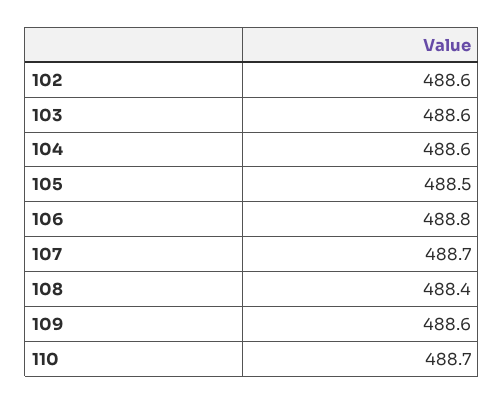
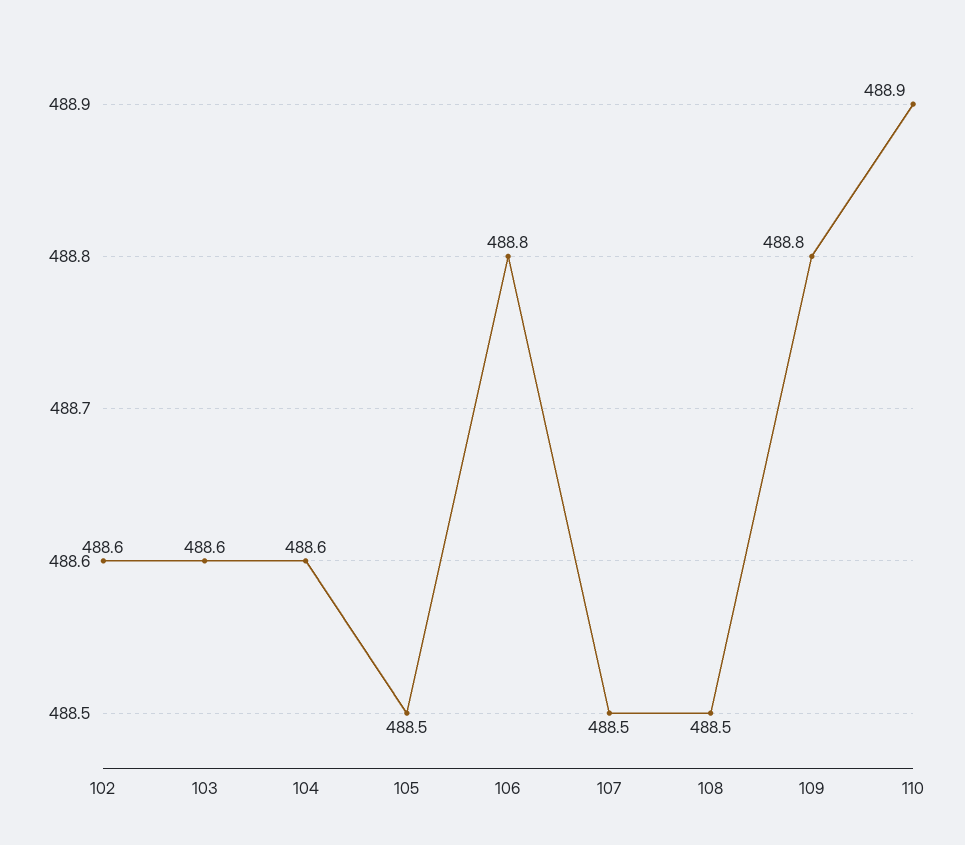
  {
    "102": 488.6,
    "103": 488.6,
    "104": 488.6,
    "105": 488.5,
    "106": 488.8,
-   "107": 488.7,
+   "107": 488.5,
-   "108": 488.4,
+   "108": 488.5,
-   "109": 488.6,
+   "109": 488.8,
-   "110": 488.7
+   "110": 488.9
  }

